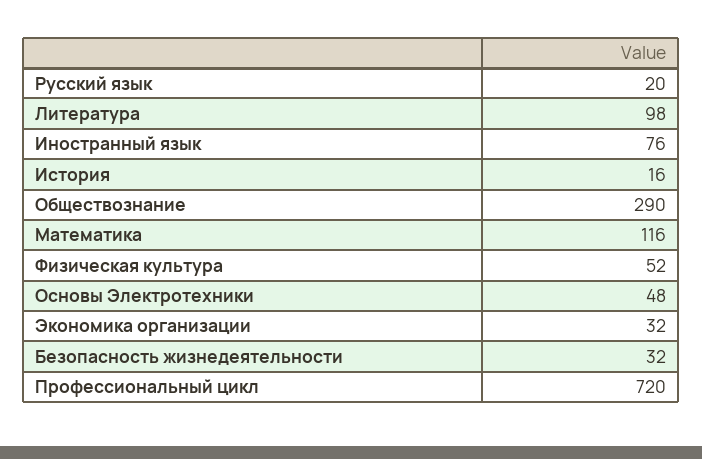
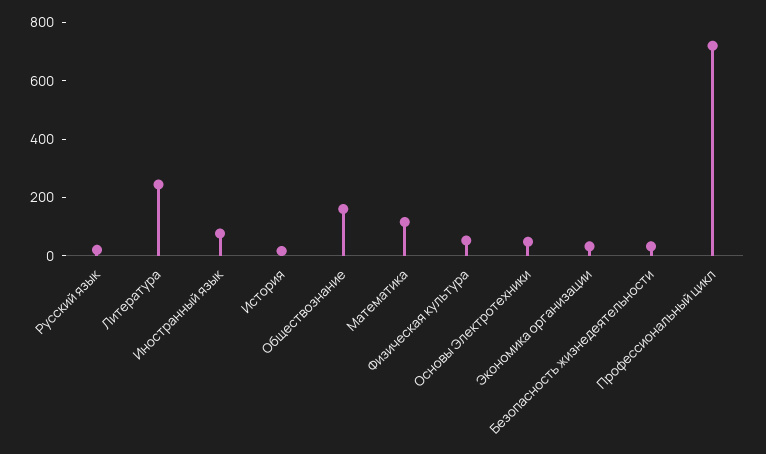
  {
    "Русский язык": 20,
-   "Литература": 98,
+   "Литература": 250,
    "Иностранный язык": 76,
    "История": 16,
-   "Обществознание": 290,
+   "Обществознание": 150,
    "Математика": 116,
    "Физическая культура": 52,
    "Основы Электротехники": 48,
    "Экономика организации": 32,
    "Безопасность жизнедеятельности": 32,
    "Профессиональный цикл": 720
  }

